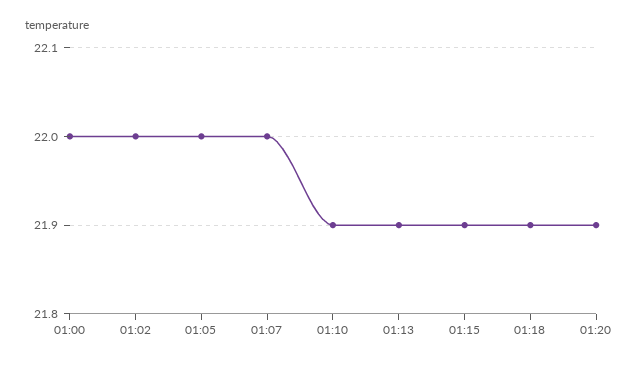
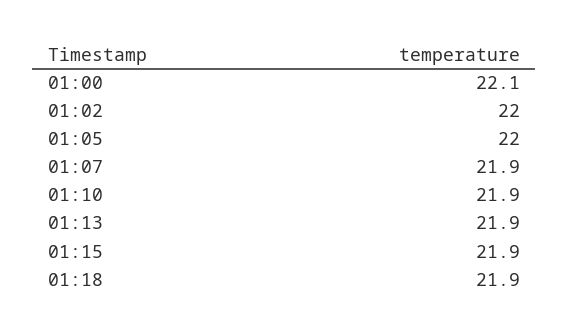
  {
-   "01:00": 22,
+   "01:00": 22.1,
    "01:02": 22,
    "01:05": 22,
-   "01:07": 22,
+   "01:07": 21.9,
    "01:10": 21.9,
    "01:13": 21.9,
    "01:15": 21.9,
-   "01:18": 21.9,
+   "01:18": 21.9
-   "01:20": 21.9
  }

